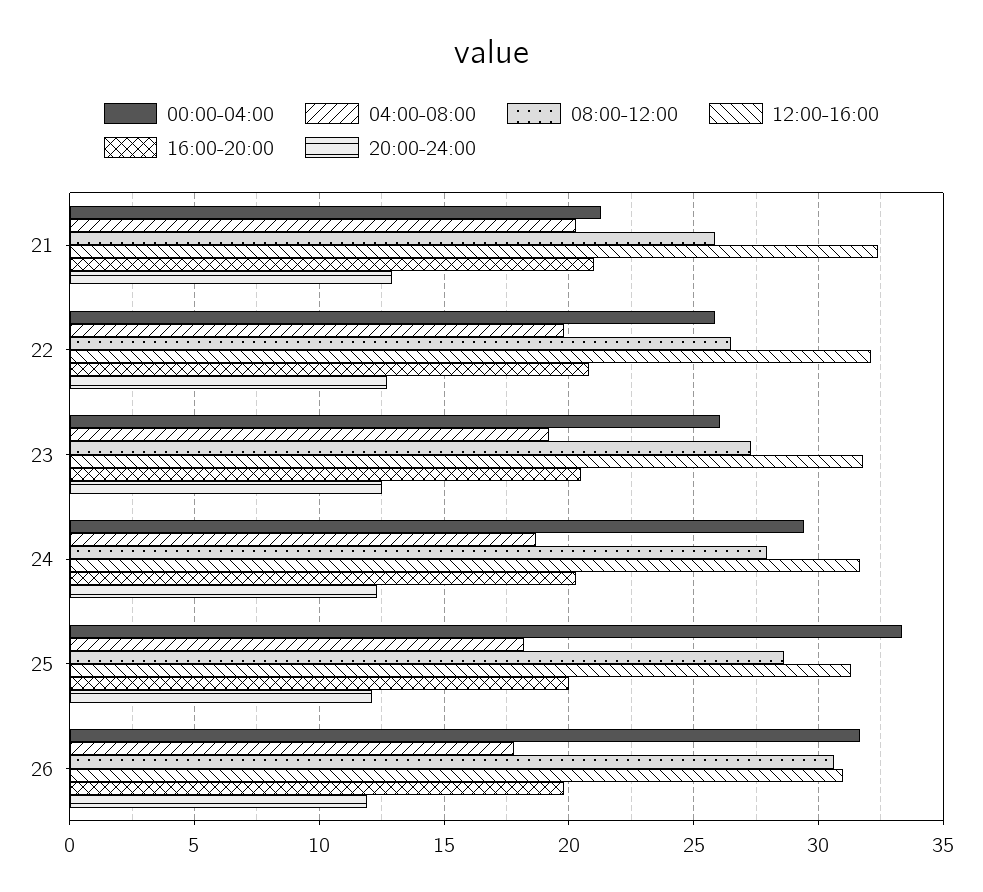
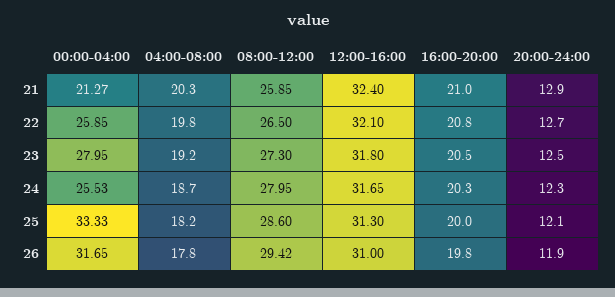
  {
    "00:00-04:00": {
      "21": 21.27,
      "22": 25.85,
-     "23": 26,
+     "23": 27.95,
-     "24": 29.5,
+     "24": 25.53,
      "25": 33.33,
      "26": 31.65
    },
    "04:00-08:00": {
      "21": 20.3,
      "22": 19.8,
      "23": 19.2,
      "24": 18.7,
      "25": 18.2,
      "26": 17.8
    },
    "08:00-12:00": {
      "21": 25.85,
      "22": 26.5,
      "23": 27.3,
      "24": 27.95,
      "25": 28.6,
-     "26": 30.5
+     "26": 29.42
    },
    "12:00-16:00": {
      "21": 32.4,
      "22": 32.1,
      "23": 31.8,
      "24": 31.65,
      "25": 31.3,
      "26": 31
    },
    "16:00-20:00": {
      "21": 21,
      "22": 20.8,
      "23": 20.5,
      "24": 20.3,
      "25": 20,
      "26": 19.8
    },
    "20:00-24:00": {
      "21": 12.9,
      "22": 12.7,
      "23": 12.5,
      "24": 12.3,
      "25": 12.1,
      "26": 11.9
    }
  }

